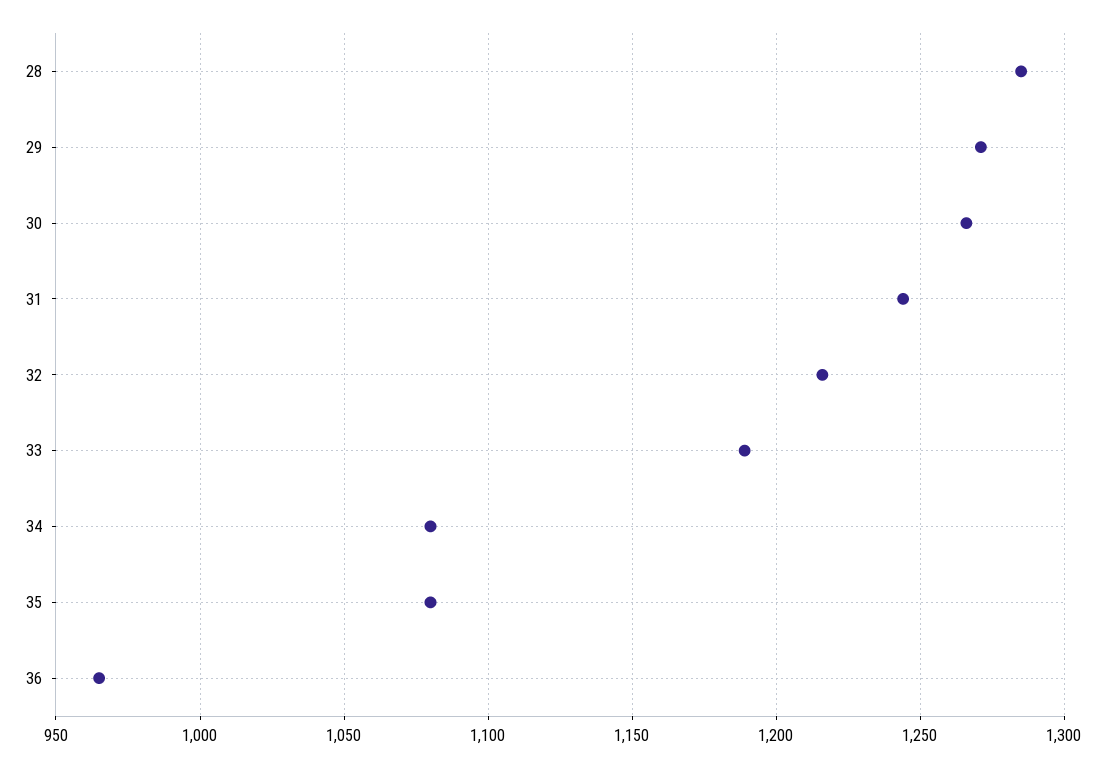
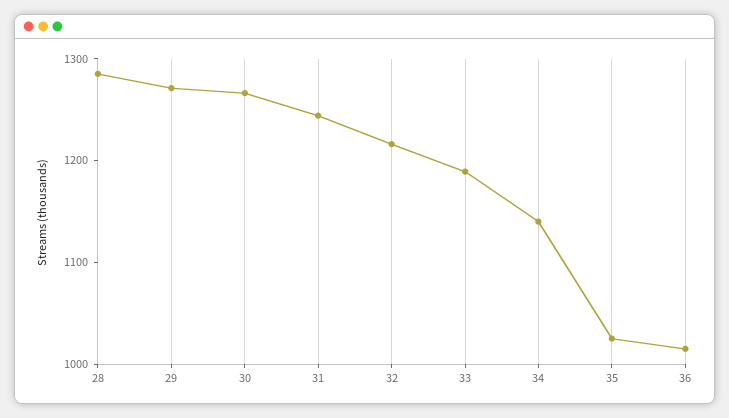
  {
    "28": 1285,
    "29": 1270,
    "30": 1265,
    "31": 1245,
    "32": 1215,
    "33": 1190,
-   "34": 1080,
+   "34": 1140,
-   "35": 1080,
+   "35": 1020,
-   "36": 965
+   "36": 1020
  }

